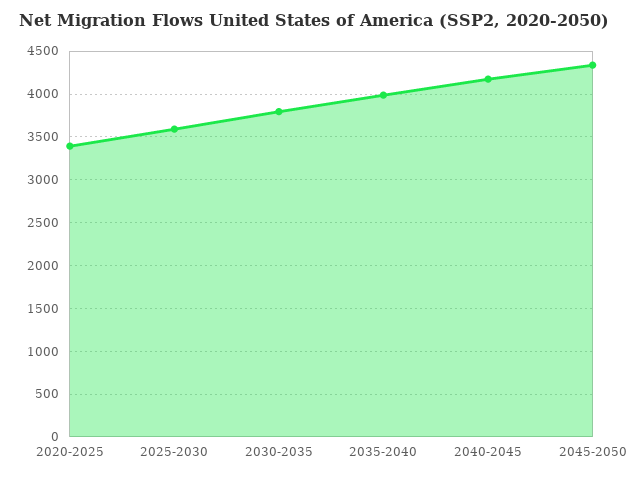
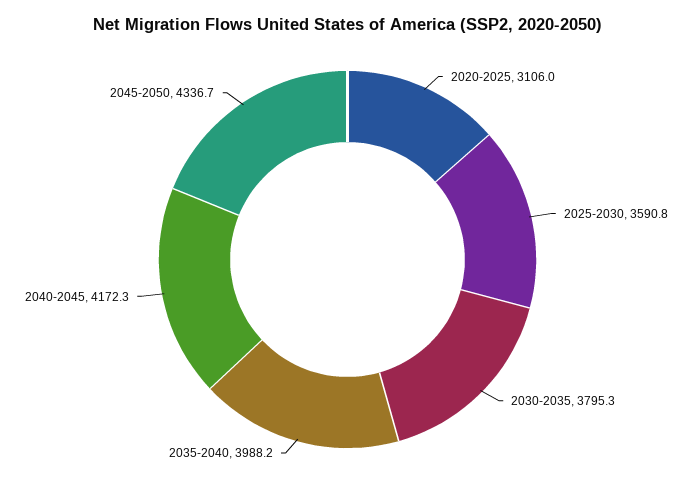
  {
-   "2020-2025": 3400,
+   "2020-2025": 3106,
    "2025-2030": 3590.8,
    "2030-2035": 3795.3,
    "2035-2040": 3988.2,
    "2040-2045": 4172.3,
    "2045-2050": 4336.7
  }

